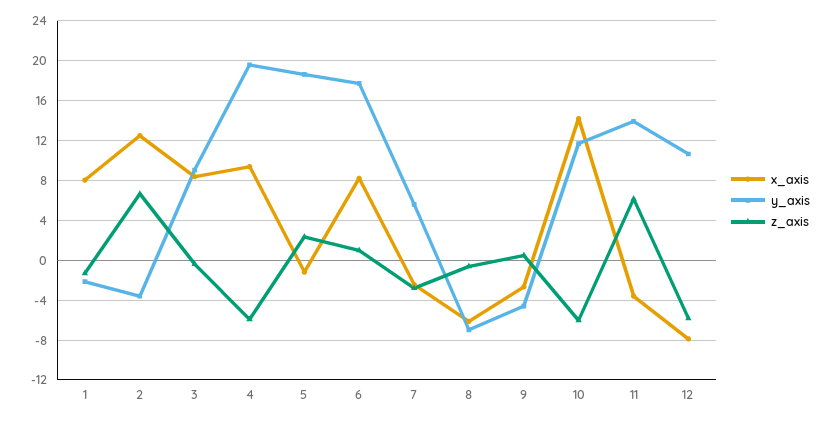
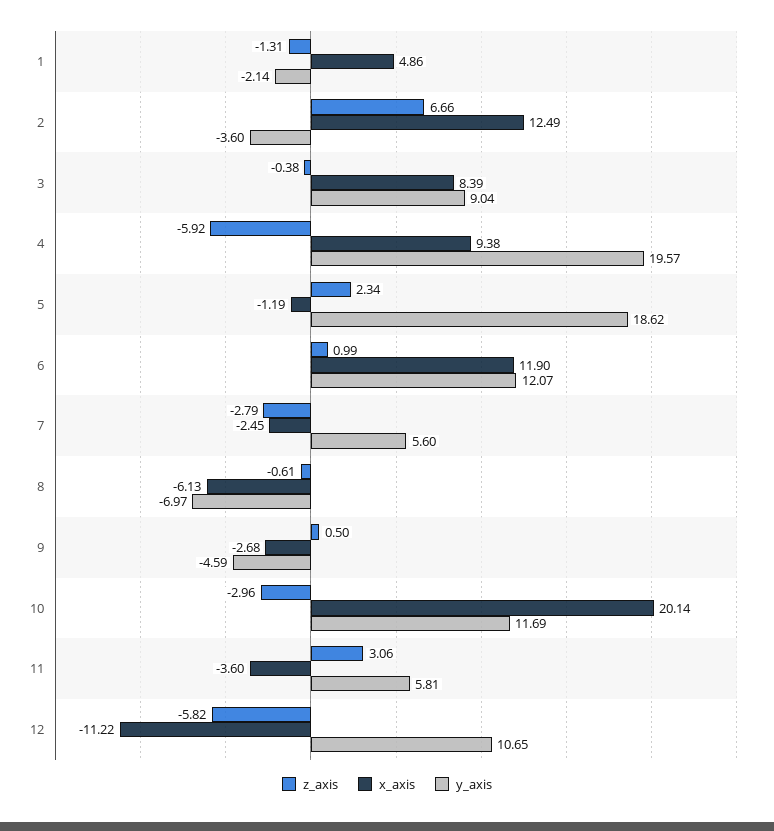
  {
    "x_axis": {
-     "1": 8,
+     "1": 4.86,
      "2": 12.49,
      "3": 8.39,
      "4": 9.38,
      "5": -1.19,
-     "6": 8,
+     "6": 11.9,
      "7": -2.45,
      "8": -6.13,
      "9": -2.68,
-     "10": 14,
+     "10": 20.14,
      "11": -3.6,
-     "12": -8
+     "12": -11.22
    },
    "y_axis": {
      "1": -2.14,
      "2": -3.6,
      "3": 9.04,
      "4": 19.57,
      "5": 18.62,
-     "6": 18,
+     "6": 12.07,
      "7": 5.6,
      "8": -6.97,
      "9": -4.59,
      "10": 11.69,
-     "11": 14,
+     "11": 5.81,
      "12": 10.65
    },
    "z_axis": {
      "1": -1.31,
      "2": 6.66,
      "3": -0.38,
      "4": -5.92,
      "5": 2.34,
      "6": 0.99,
      "7": -2.79,
      "8": -0.61,
      "9": 0.5,
-     "10": -6,
+     "10": -2.96,
-     "11": 6,
+     "11": 3.06,
      "12": -5.82
    }
  }

